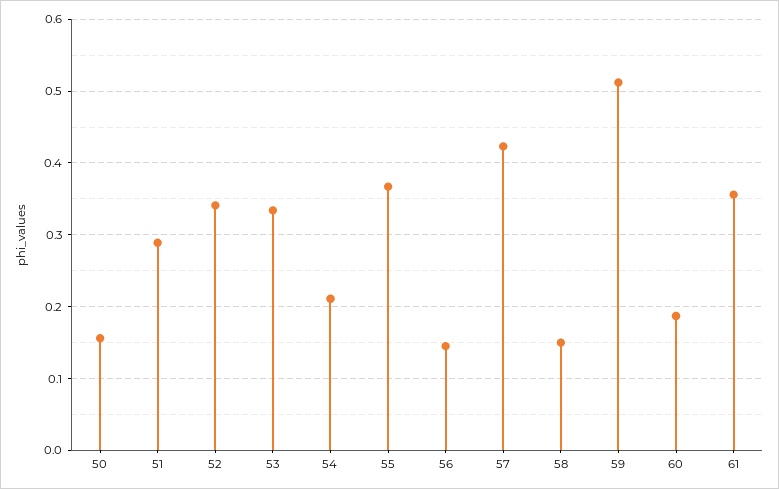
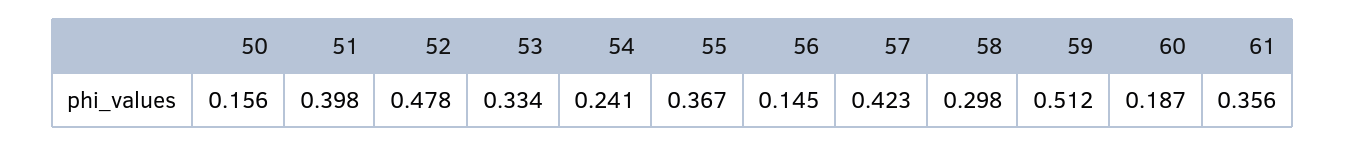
  {
    "50": 0.156,
-   "51": 0.29,
+   "51": 0.398,
-   "52": 0.34,
+   "52": 0.478,
    "53": 0.334,
-   "54": 0.21,
+   "54": 0.241,
    "55": 0.367,
    "56": 0.145,
    "57": 0.423,
-   "58": 0.15,
+   "58": 0.298,
    "59": 0.512,
    "60": 0.187,
    "61": 0.356
  }

